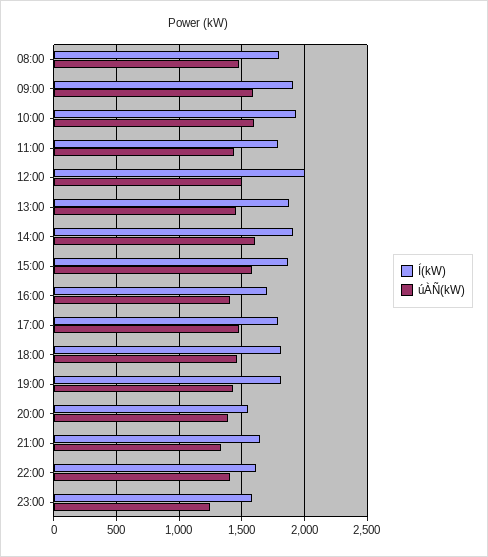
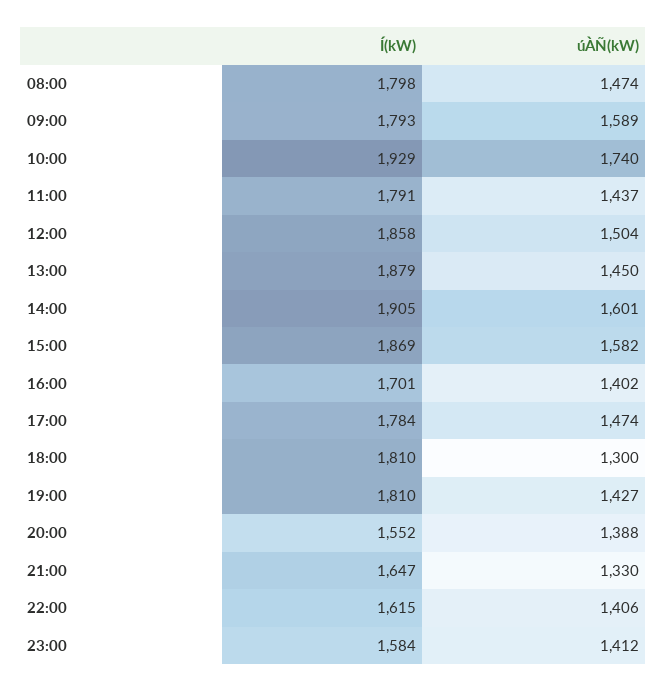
  {
    "Í(kW)": {
      "08:00": 1798,
-     "09:00": 1900,
+     "09:00": 1793,
      "10:00": 1929,
      "11:00": 1791,
-     "12:00": 2000,
+     "12:00": 1858,
      "13:00": 1879,
      "14:00": 1905,
      "15:00": 1869,
      "16:00": 1701,
      "17:00": 1784,
      "18:00": 1810,
      "19:00": 1810,
      "20:00": 1552,
      "21:00": 1647,
      "22:00": 1615,
      "23:00": 1584
    },
    "úÀÑ(kW)": {
      "08:00": 1474,
      "09:00": 1589,
-     "10:00": 1600,
+     "10:00": 1740,
      "11:00": 1437,
      "12:00": 1504,
      "13:00": 1450,
      "14:00": 1601,
      "15:00": 1582,
      "16:00": 1402,
      "17:00": 1474,
-     "18:00": 1450,
+     "18:00": 1300,
      "19:00": 1427,
      "20:00": 1388,
      "21:00": 1330,
      "22:00": 1406,
-     "23:00": 1250
+     "23:00": 1412
    }
  }

